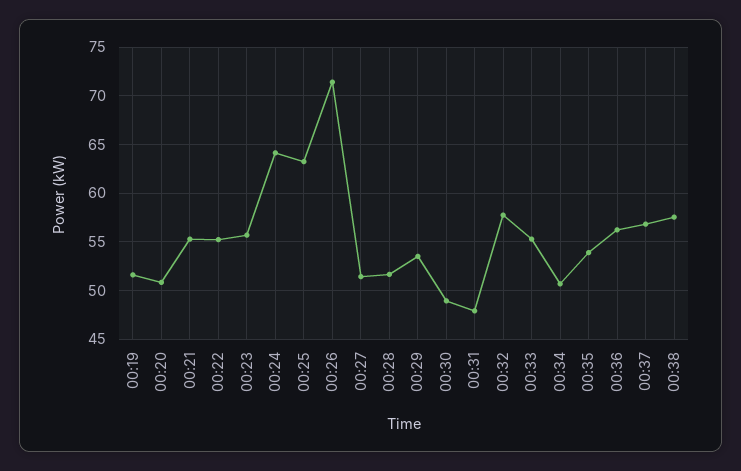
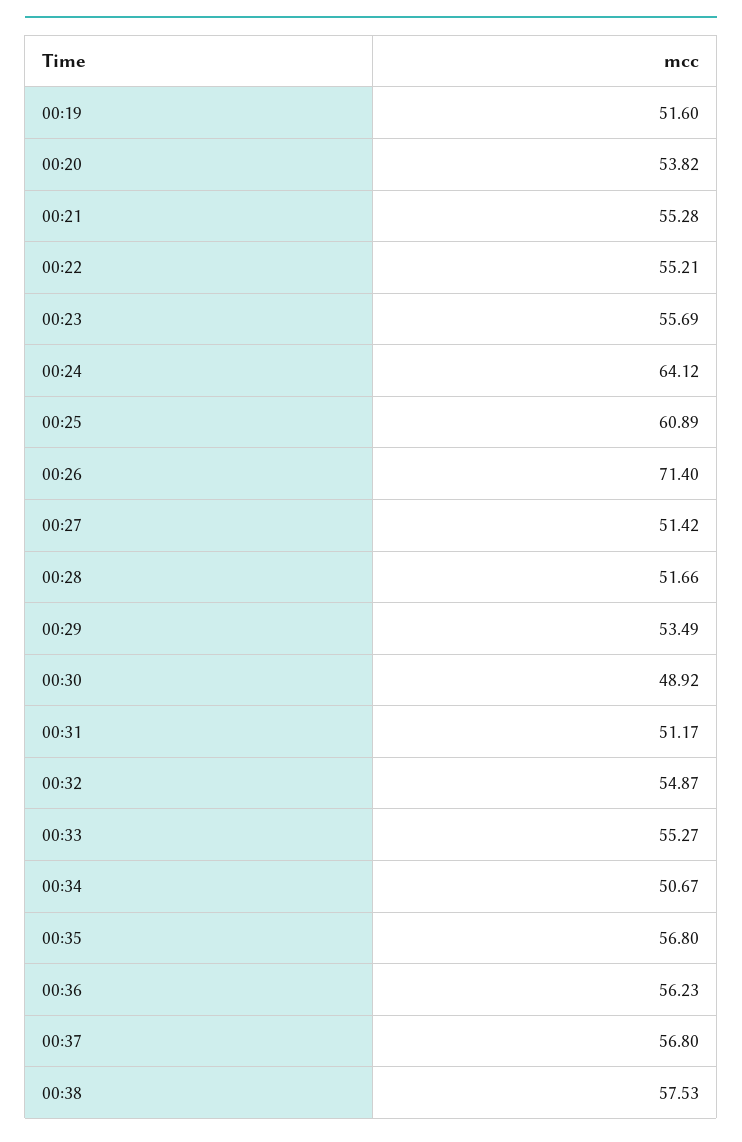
  {
    "00:19": 51.6,
-   "00:20": 51,
+   "00:20": 53.82,
    "00:21": 55.28,
    "00:22": 55.21,
    "00:23": 55.69,
    "00:24": 64.12,
-   "00:25": 63,
+   "00:25": 60.89,
    "00:26": 71.4,
    "00:27": 51.42,
    "00:28": 51.66,
    "00:29": 53.49,
    "00:30": 48.92,
-   "00:31": 48,
+   "00:31": 51.17,
-   "00:32": 58,
+   "00:32": 54.87,
    "00:33": 55.27,
    "00:34": 50.67,
-   "00:35": 54,
+   "00:35": 56.8,
    "00:36": 56.23,
    "00:37": 56.8,
    "00:38": 57.53
  }

